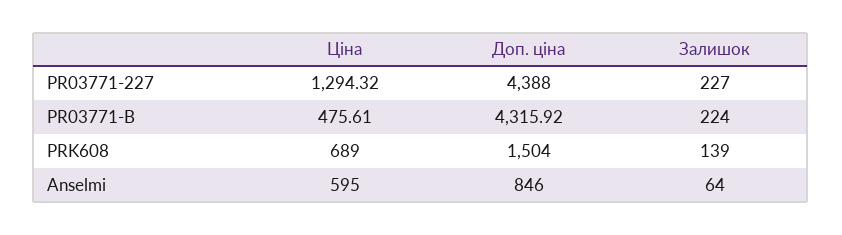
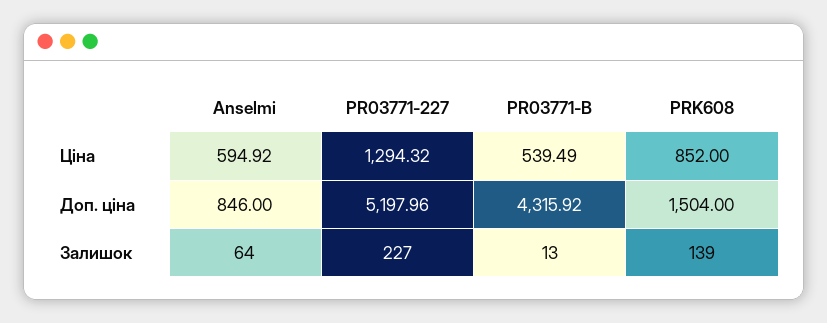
  {
    "Ціна": {
      "PR03771-227": 1294.32,
-     "PR03771-B": 475.61,
+     "PR03771-B": 539.49,
-     "PRK608": 689,
+     "PRK608": 852,
-     "Anselmi": 595
+     "Anselmi": 594.92
    },
    "Доп. ціна": {
-     "PR03771-227": 4388,
+     "PR03771-227": 5197.96,
      "PR03771-B": 4315.92,
      "PRK608": 1504,
      "Anselmi": 846
    },
    "Залишок": {
      "PR03771-227": 227,
-     "PR03771-B": 224,
+     "PR03771-B": 13,
      "PRK608": 139,
      "Anselmi": 64
    }
  }

